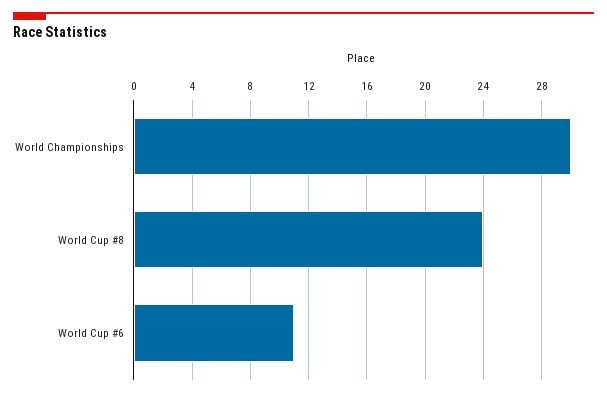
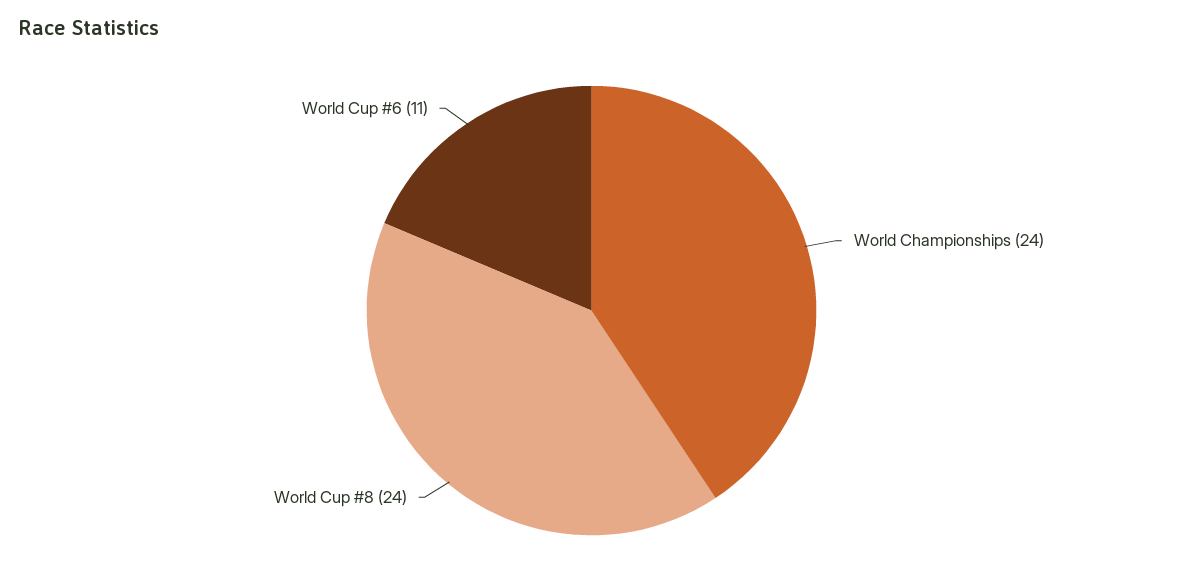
  {
-   "World Championships": 30,
+   "World Championships": 24,
    "World Cup #8": 24,
    "World Cup #6": 11
  }

